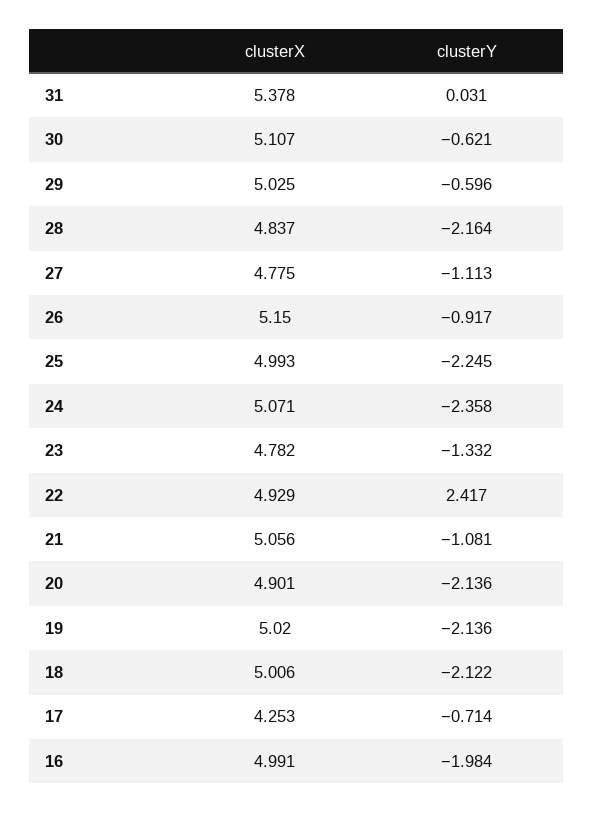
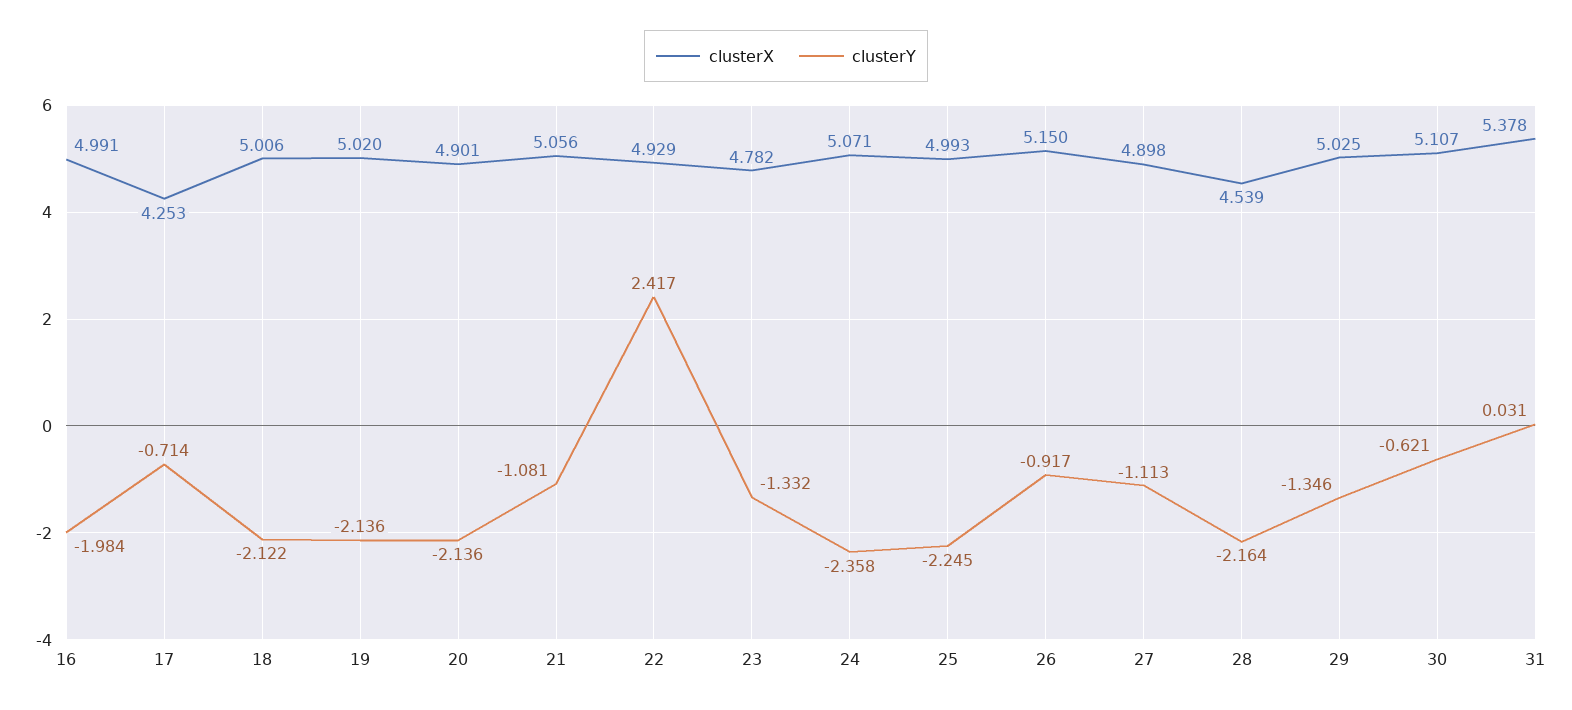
  {
    "clusterX": {
      "31": 5.378,
      "30": 5.107,
      "29": 5.025,
-     "28": 4.837,
+     "28": 4.539,
-     "27": 4.775,
+     "27": 4.898,
      "26": 5.15,
      "25": 4.993,
      "24": 5.071,
      "23": 4.782,
      "22": 4.929,
      "21": 5.056,
      "20": 4.901,
      "19": 5.02,
      "18": 5.006,
      "17": 4.253,
      "16": 4.991
    },
    "clusterY": {
      "31": 0.031,
      "30": -0.621,
-     "29": -0.596,
+     "29": -1.346,
      "28": -2.164,
      "27": -1.113,
      "26": -0.917,
      "25": -2.245,
      "24": -2.358,
      "23": -1.332,
      "22": 2.417,
      "21": -1.081,
      "20": -2.136,
      "19": -2.136,
      "18": -2.122,
      "17": -0.714,
      "16": -1.984
    }
  }

